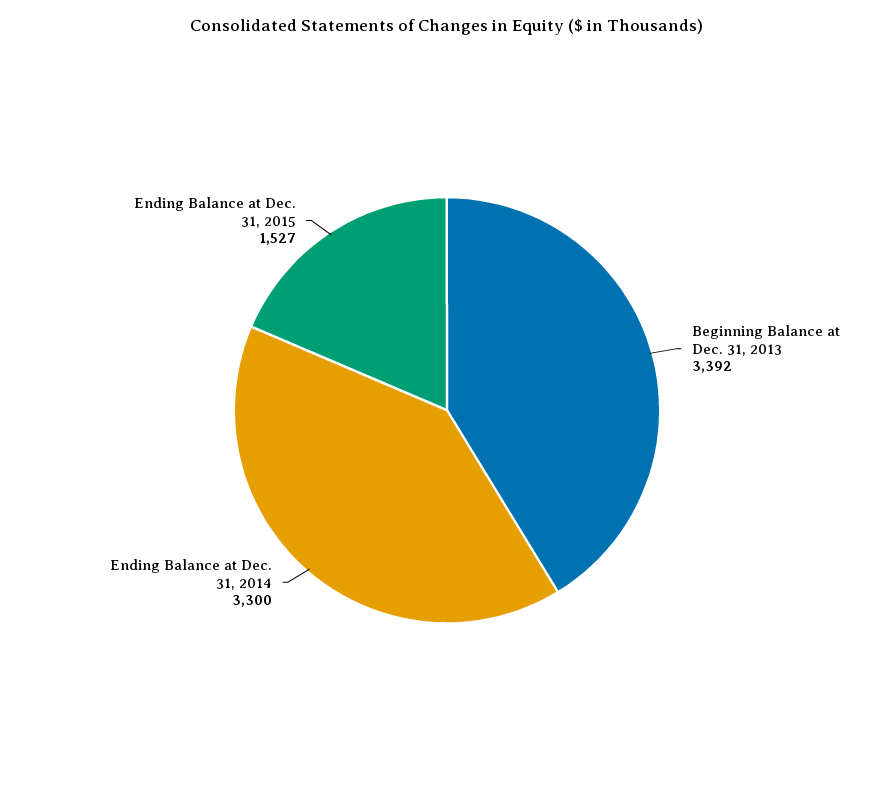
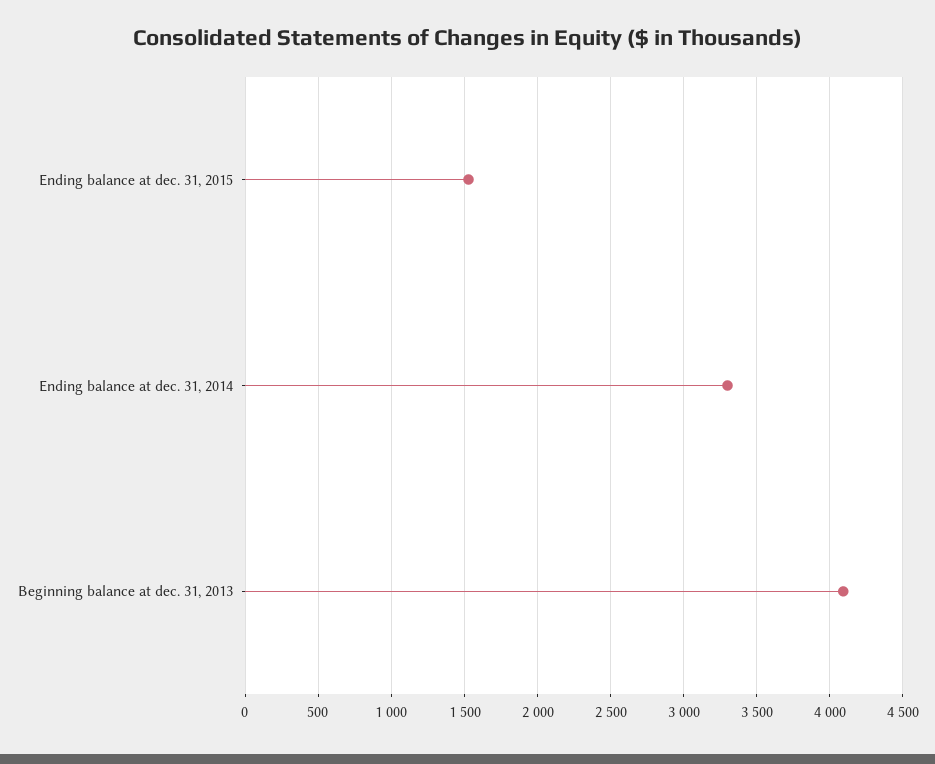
  {
-   "Beginning Balance at Dec. 31, 2013": 3392,
+   "Beginning Balance at Dec. 31, 2013": 4100,
    "Ending Balance at Dec. 31, 2014": 3300,
    "Ending Balance at Dec. 31, 2015": 1527
  }

